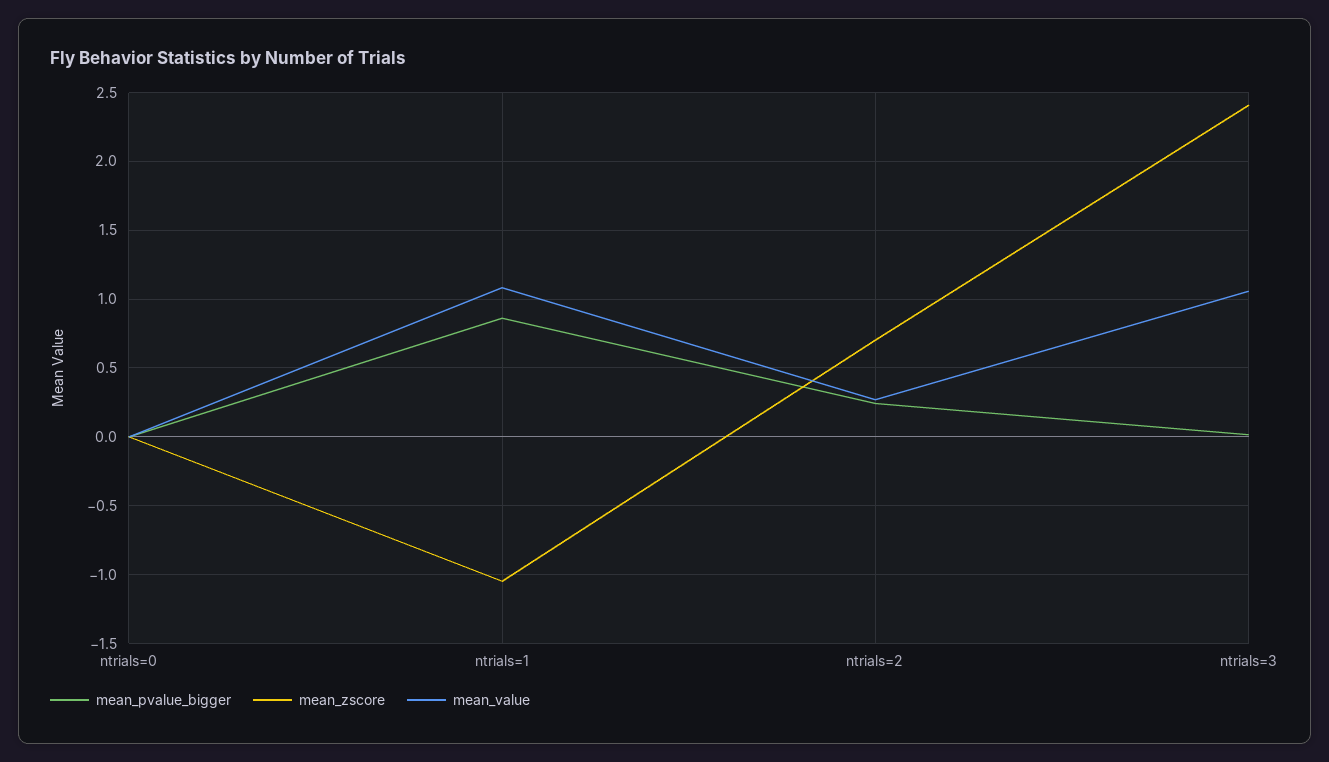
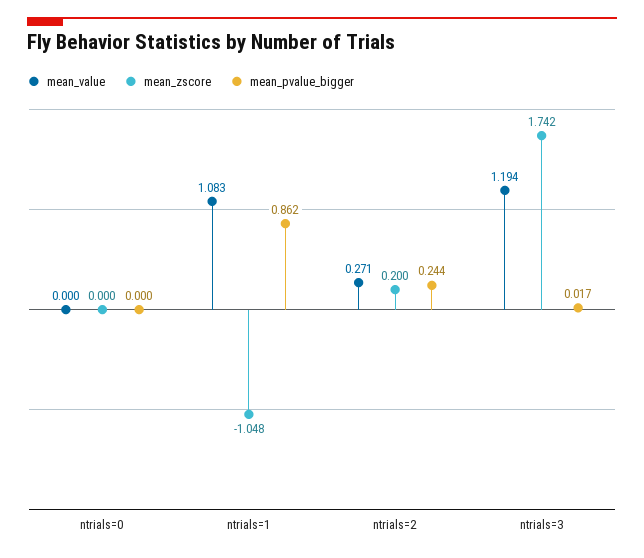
  {
    "mean_pvalue_bigger": {
      "ntrials=0": 0,
      "ntrials=1": 0.862,
      "ntrials=2": 0.244,
      "ntrials=3": 0.017
    },
    "mean_zscore": {
      "ntrials=0": 0,
      "ntrials=1": -1.048,
-     "ntrials=2": 0.7,
+     "ntrials=2": 0.2,
-     "ntrials=3": 2.4
+     "ntrials=3": 1.742
    },
    "mean_value": {
      "ntrials=0": 0,
      "ntrials=1": 1.083,
      "ntrials=2": 0.271,
-     "ntrials=3": 1.05
+     "ntrials=3": 1.194
    }
  }

